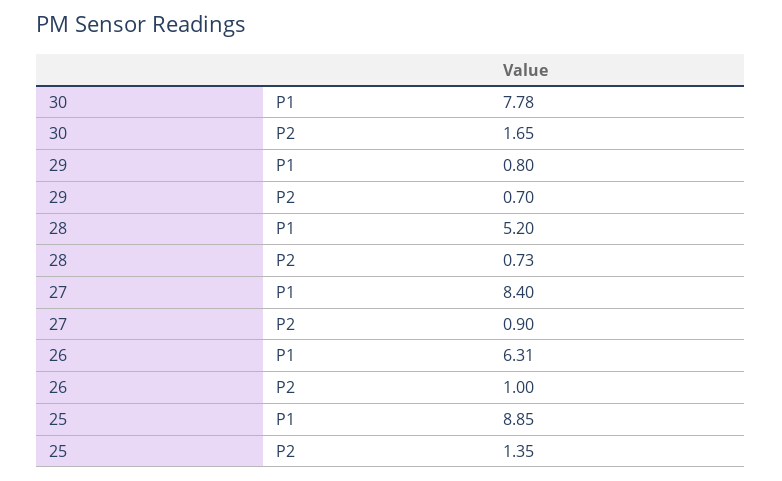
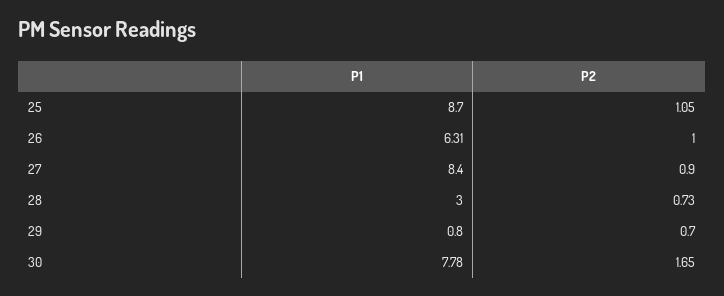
  {
    "30": {
      "P1": 7.78,
      "P2": 1.65
    },
    "29": {
      "P1": 0.8,
      "P2": 0.7
    },
    "28": {
-     "P1": 5.2,
+     "P1": 3,
      "P2": 0.73
    },
    "27": {
      "P1": 8.4,
      "P2": 0.9
    },
    "26": {
      "P1": 6.31,
      "P2": 1
    },
    "25": {
-     "P1": 8.85,
+     "P1": 8.7,
-     "P2": 1.35
+     "P2": 1.05
    }
  }

